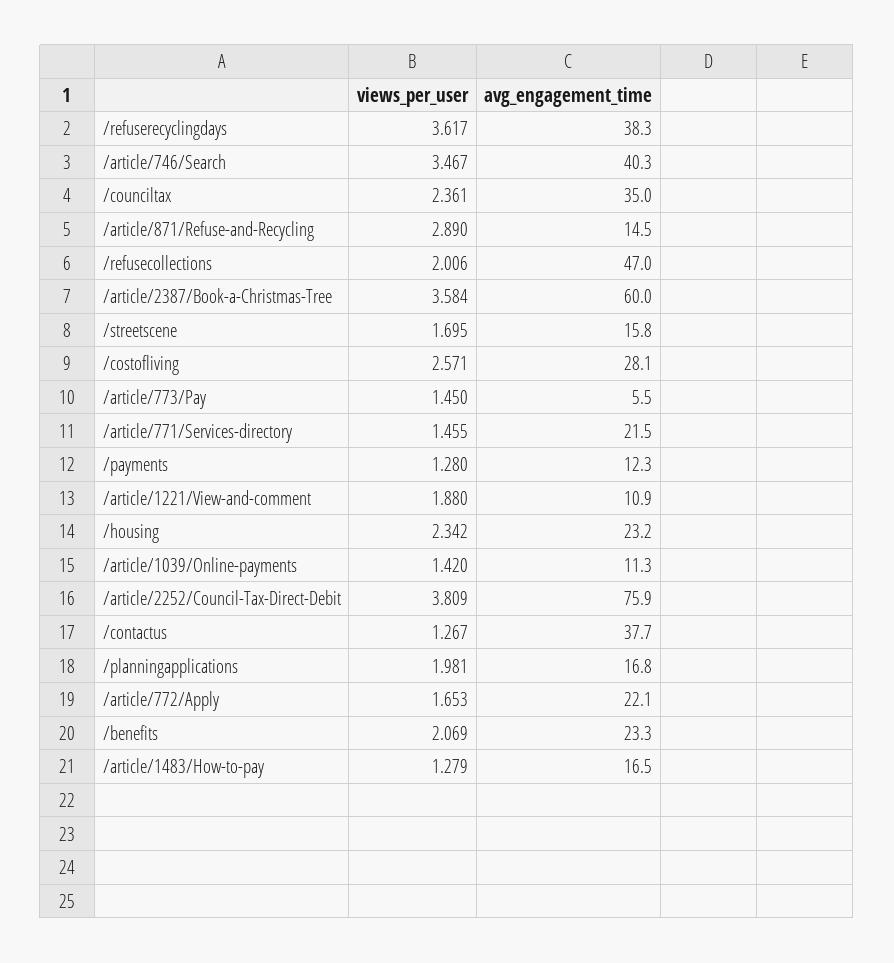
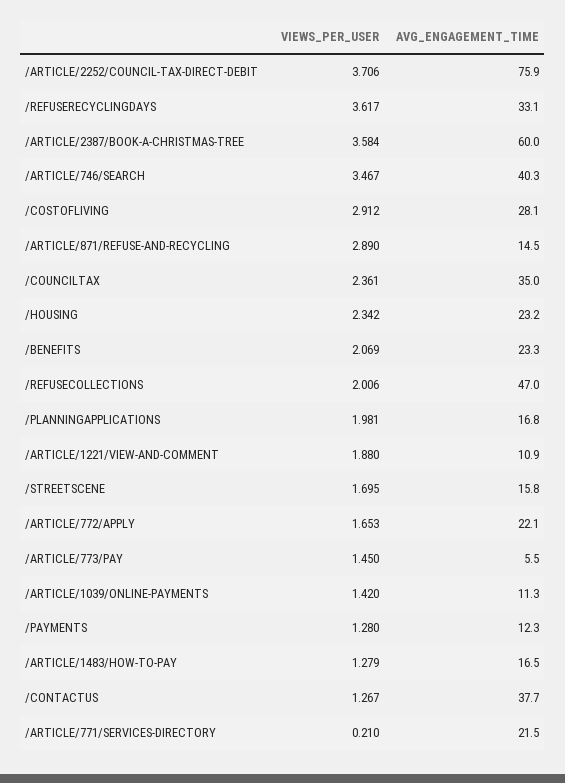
  {
    "views_per_user": {
      "/refuserecyclingdays": 3.617,
      "/article/746/Search": 3.467,
      "/counciltax": 2.361,
      "/article/871/Refuse-and-Recycling": 2.89,
      "/refusecollections": 2.006,
      "/article/2387/Book-a-Christmas-Tree": 3.584,
      "/streetscene": 1.695,
-     "/costofliving": 2.571,
+     "/costofliving": 2.912,
      "/article/773/Pay": 1.45,
-     "/article/771/Services-directory": 1.455,
+     "/article/771/Services-directory": 0.21,
      "/payments": 1.28,
      "/article/1221/View-and-comment": 1.88,
      "/housing": 2.342,
      "/article/1039/Online-payments": 1.42,
-     "/article/2252/Council-Tax-Direct-Debit": 3.809,
+     "/article/2252/Council-Tax-Direct-Debit": 3.706,
      "/contactus": 1.267,
      "/planningapplications": 1.981,
      "/article/772/Apply": 1.653,
      "/benefits": 2.069,
      "/article/1483/How-to-pay": 1.279
    },
    "avg_engagement_time": {
-     "/refuserecyclingdays": 38.3,
+     "/refuserecyclingdays": 33.1,
      "/article/746/Search": 40.3,
      "/counciltax": 35,
      "/article/871/Refuse-and-Recycling": 14.5,
      "/refusecollections": 47,
      "/article/2387/Book-a-Christmas-Tree": 60,
      "/streetscene": 15.8,
      "/costofliving": 28.1,
      "/article/773/Pay": 5.5,
      "/article/771/Services-directory": 21.5,
      "/payments": 12.3,
      "/article/1221/View-and-comment": 10.9,
      "/housing": 23.2,
      "/article/1039/Online-payments": 11.3,
      "/article/2252/Council-Tax-Direct-Debit": 75.9,
      "/contactus": 37.7,
      "/planningapplications": 16.8,
      "/article/772/Apply": 22.1,
      "/benefits": 23.3,
      "/article/1483/How-to-pay": 16.5
    }
  }

